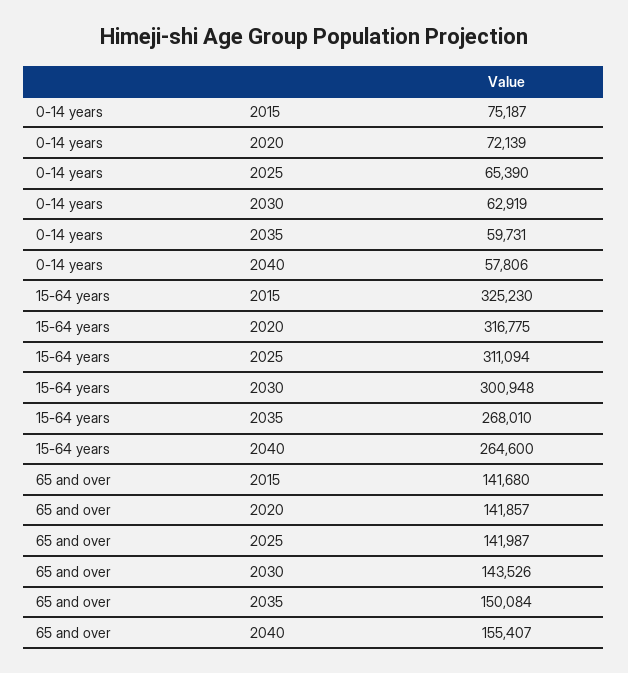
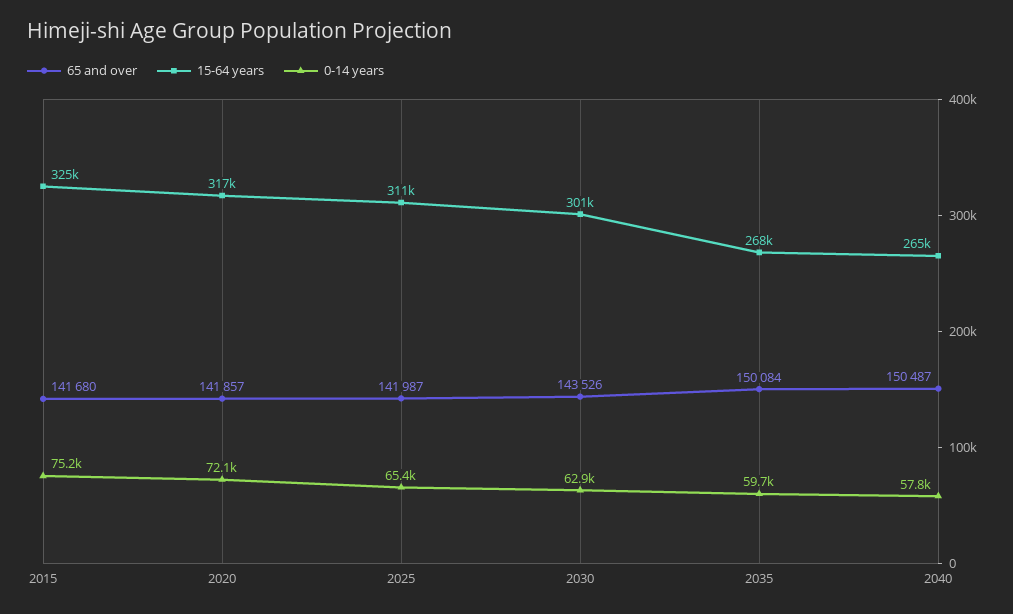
  {
    "0-14 years": {
      "2015": 75187,
      "2020": 72139,
      "2025": 65390,
      "2030": 62919,
      "2035": 59731,
      "2040": 57806
    },
    "15-64 years": {
      "2015": 325230,
      "2020": 316775,
      "2025": 311094,
      "2030": 300948,
      "2035": 268010,
      "2040": 264600
    },
    "65 and over": {
      "2015": 141680,
      "2020": 141857,
      "2025": 141987,
      "2030": 143526,
      "2035": 150084,
-     "2040": 155407
+     "2040": 150487
    }
  }

